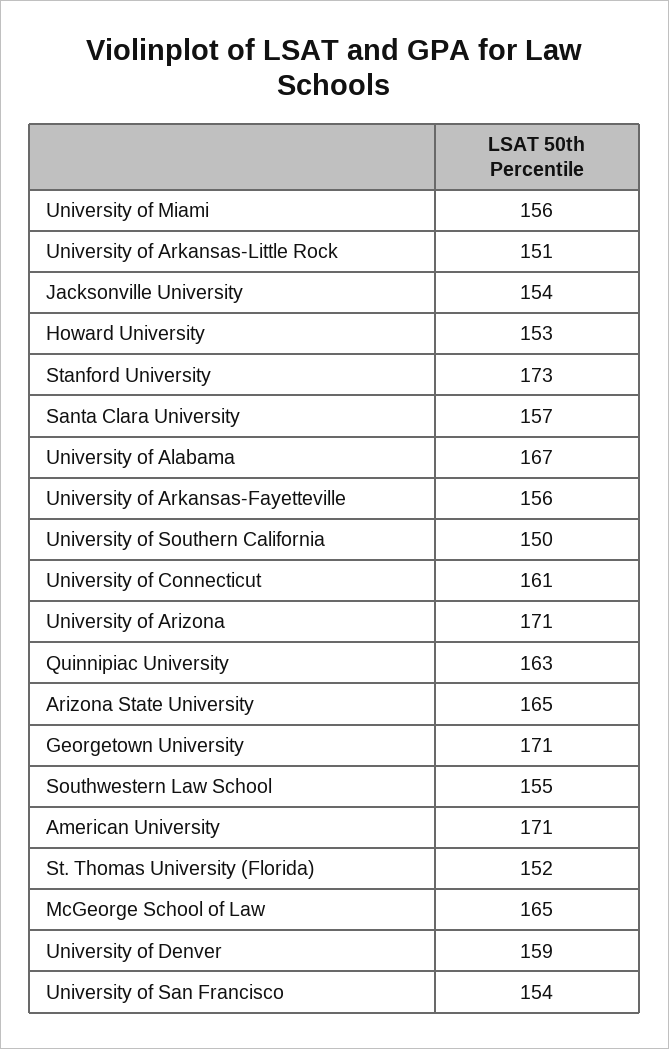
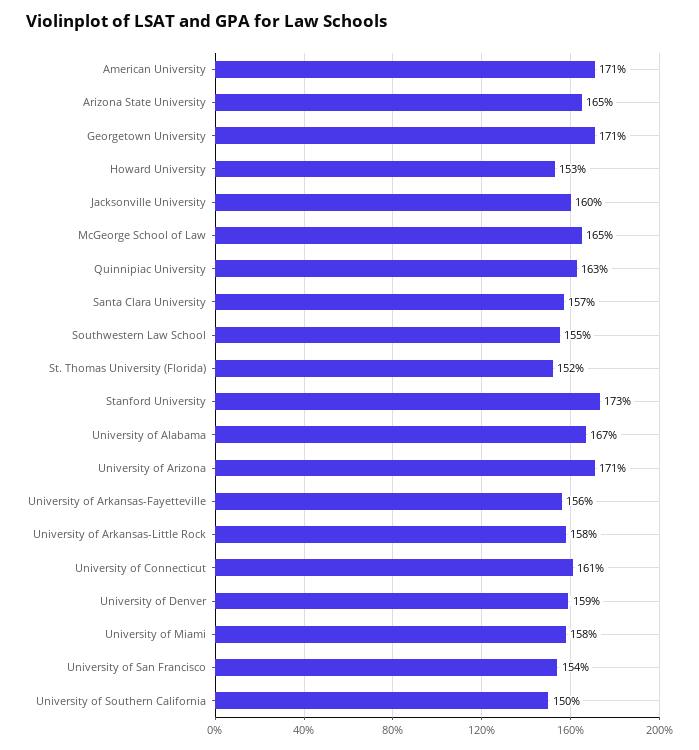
  {
-   "University of Miami": 156,
+   "University of Miami": 158,
-   "University of Arkansas-Little Rock": 151,
+   "University of Arkansas-Little Rock": 158,
-   "Jacksonville University": 154,
+   "Jacksonville University": 160,
    "Howard University": 153,
    "Stanford University": 173,
    "Santa Clara University": 157,
    "University of Alabama": 167,
    "University of Arkansas-Fayetteville": 156,
    "University of Southern California": 150,
    "University of Connecticut": 161,
    "University of Arizona": 171,
    "Quinnipiac University": 163,
    "Arizona State University": 165,
    "Georgetown University": 171,
    "Southwestern Law School": 155,
    "American University": 171,
    "St. Thomas University (Florida)": 152,
    "McGeorge School of Law": 165,
    "University of Denver": 159,
    "University of San Francisco": 154
  }

